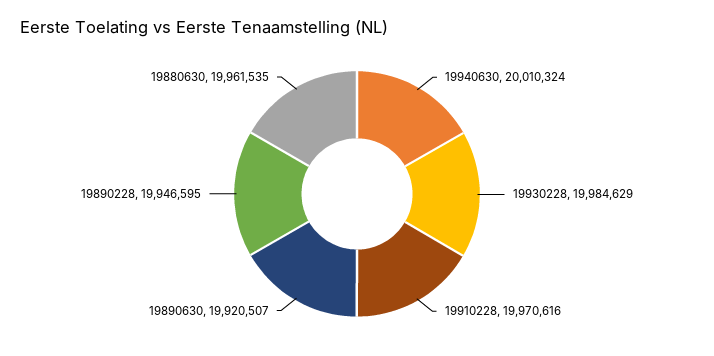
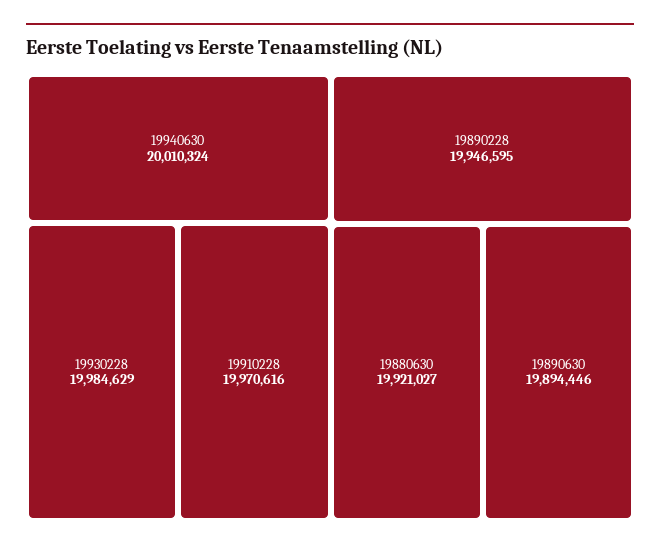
  {
    "19940630": 20010324,
    "19930228": 19984629,
    "19910228": 19970616,
-   "19890630": 19920507,
+   "19890630": 19894446,
    "19890228": 19946595,
-   "19880630": 19961535
+   "19880630": 19921027
  }

